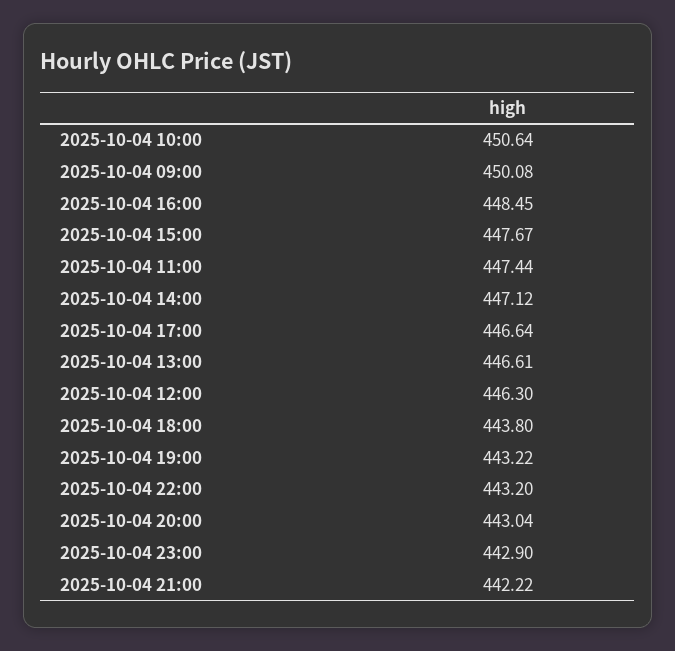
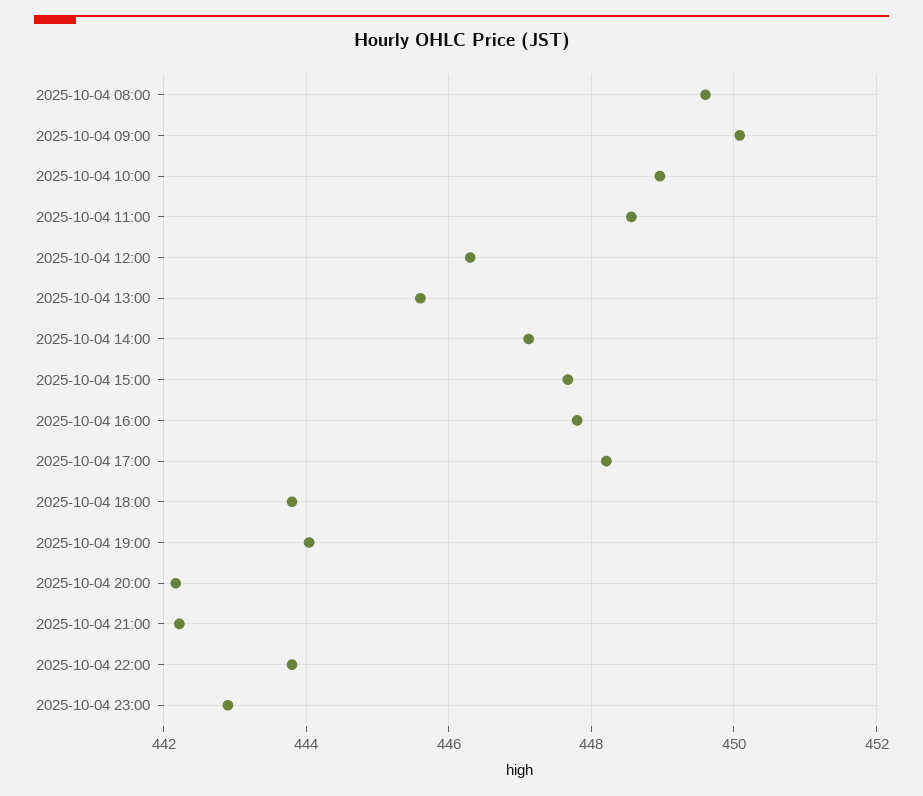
  {
-   "2025-10-04 10:00": 450.64,
+   "2025-10-04 10:00": 449,
    "2025-10-04 09:00": 450.08,
-   "2025-10-04 16:00": 448.45,
+   "2025-10-04 16:00": 447.8,
    "2025-10-04 15:00": 447.67,
-   "2025-10-04 11:00": 447.44,
+   "2025-10-04 11:00": 448.6,
    "2025-10-04 14:00": 447.12,
-   "2025-10-04 17:00": 446.64,
+   "2025-10-04 17:00": 448.2,
-   "2025-10-04 13:00": 446.61,
+   "2025-10-04 13:00": 445.6,
    "2025-10-04 12:00": 446.3,
    "2025-10-04 18:00": 443.8,
-   "2025-10-04 19:00": 443.22,
+   "2025-10-04 19:00": 444,
-   "2025-10-04 22:00": 443.2,
+   "2025-10-04 22:00": 443.8,
-   "2025-10-04 20:00": 443.04,
+   "2025-10-04 20:00": 442.2,
    "2025-10-04 23:00": 442.9,
-   "2025-10-04 21:00": 442.22
+   "2025-10-04 21:00": 442.22,
+   "2025-10-04 08:00": 449.6
  }

